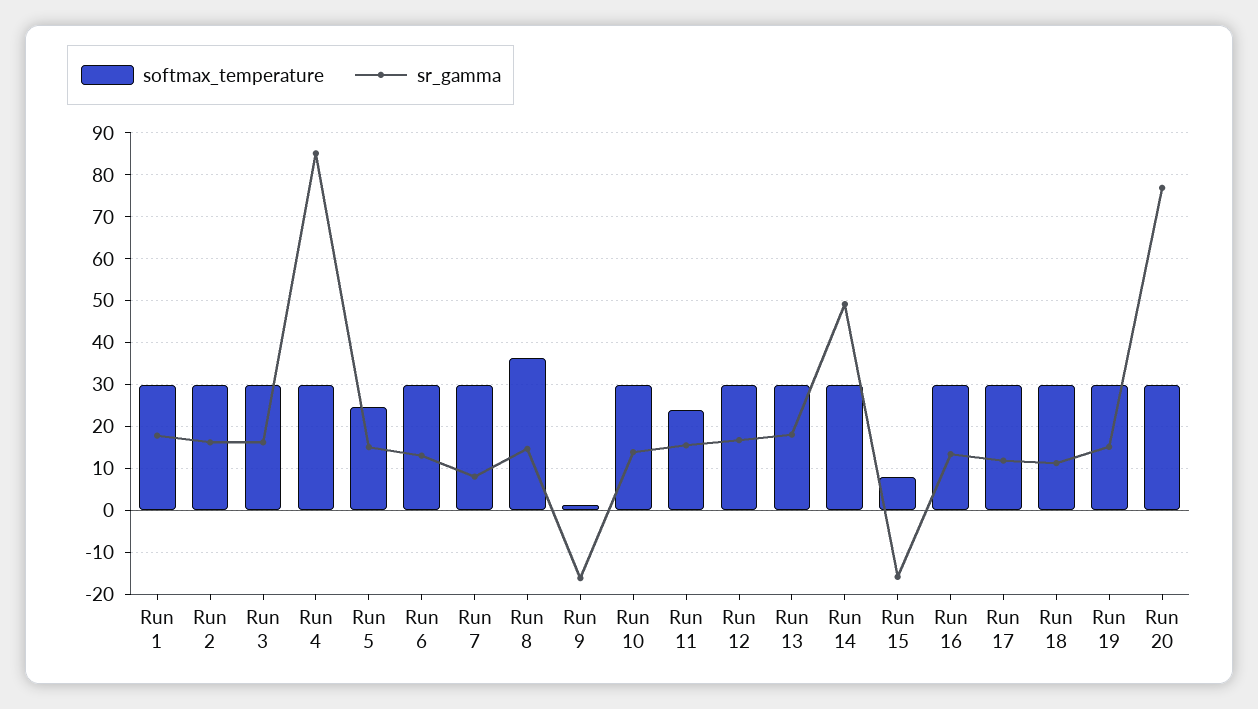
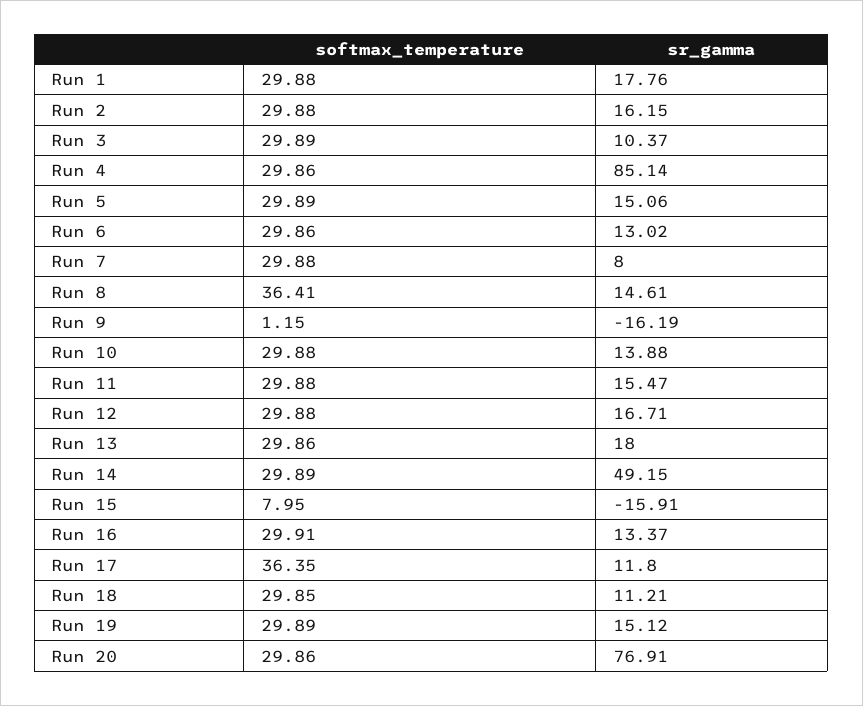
  {
    "softmax_temperature": {
      "Run 1": 29.88,
      "Run 2": 29.88,
      "Run 3": 29.89,
      "Run 4": 29.86,
-     "Run 5": 24,
+     "Run 5": 29.89,
      "Run 6": 29.86,
      "Run 7": 29.88,
      "Run 8": 36.41,
      "Run 9": 1.15,
      "Run 10": 29.88,
-     "Run 11": 24,
+     "Run 11": 29.88,
      "Run 12": 29.88,
      "Run 13": 29.86,
      "Run 14": 29.89,
      "Run 15": 7.95,
      "Run 16": 29.91,
-     "Run 17": 30,
+     "Run 17": 36.35,
      "Run 18": 29.85,
      "Run 19": 29.89,
      "Run 20": 29.86
    },
    "sr_gamma": {
      "Run 1": 17.76,
      "Run 2": 16.15,
-     "Run 3": 16,
+     "Run 3": 10.37,
      "Run 4": 85.14,
      "Run 5": 15.06,
      "Run 6": 13.02,
      "Run 7": 8,
      "Run 8": 14.61,
      "Run 9": -16.19,
      "Run 10": 13.88,
      "Run 11": 15.47,
      "Run 12": 16.71,
      "Run 13": 18,
      "Run 14": 49.15,
      "Run 15": -15.91,
      "Run 16": 13.37,
      "Run 17": 11.8,
      "Run 18": 11.21,
      "Run 19": 15.12,
      "Run 20": 76.91
    }
  }

